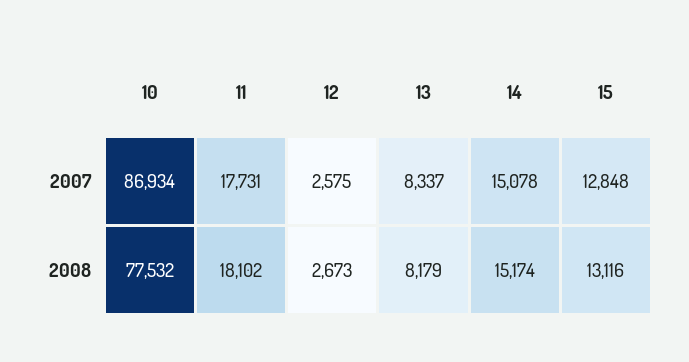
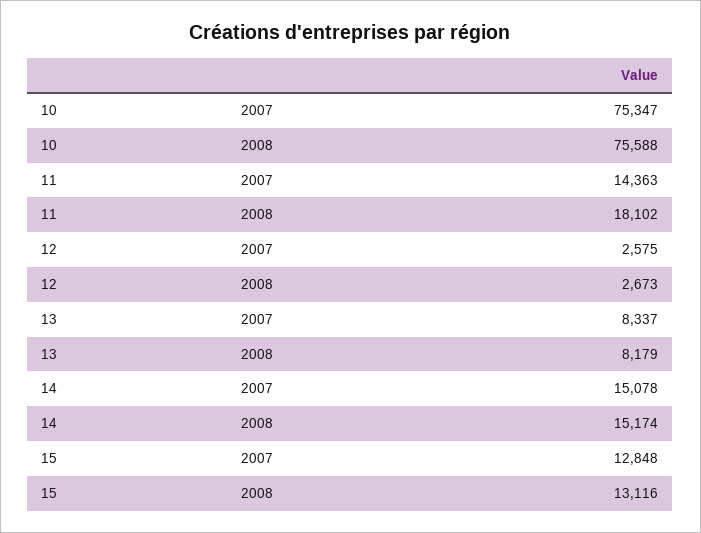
  {
    "10": {
-     "2007": 86934,
+     "2007": 75347,
-     "2008": 77532
+     "2008": 75588
    },
    "11": {
-     "2007": 17731,
+     "2007": 14363,
      "2008": 18102
    },
    "12": {
      "2007": 2575,
      "2008": 2673
    },
    "13": {
      "2007": 8337,
      "2008": 8179
    },
    "14": {
      "2007": 15078,
      "2008": 15174
    },
    "15": {
      "2007": 12848,
      "2008": 13116
    }
  }

